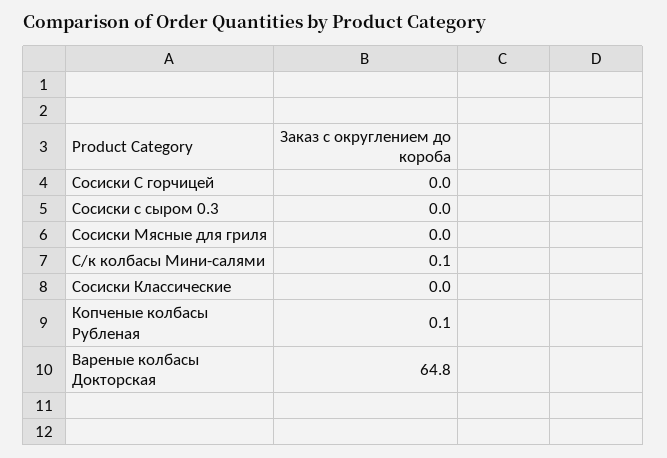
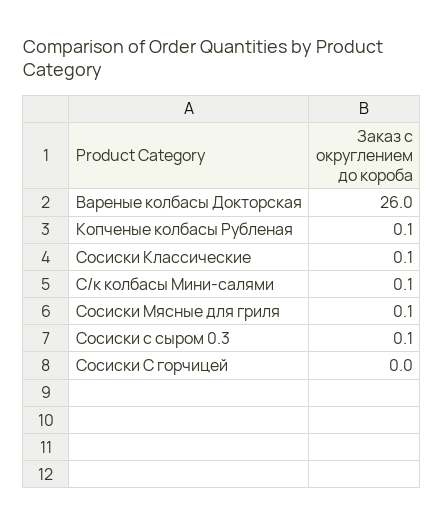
  {
    "Сосиски С горчицей": 0,
-   "Сосиски с сыром 0.3": 0,
+   "Сосиски с сыром 0.3": 0.1,
-   "Сосиски Мясные для гриля": 0,
+   "Сосиски Мясные для гриля": 0.1,
    "С/к колбасы Мини-салями": 0.1,
-   "Сосиски Классические": 0,
+   "Сосиски Классические": 0.1,
    "Копченые колбасы Рубленая": 0.1,
-   "Вареные колбасы Докторская": 64.8
+   "Вареные колбасы Докторская": 26
  }

